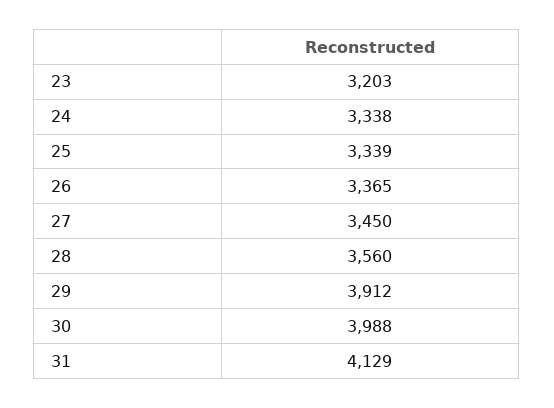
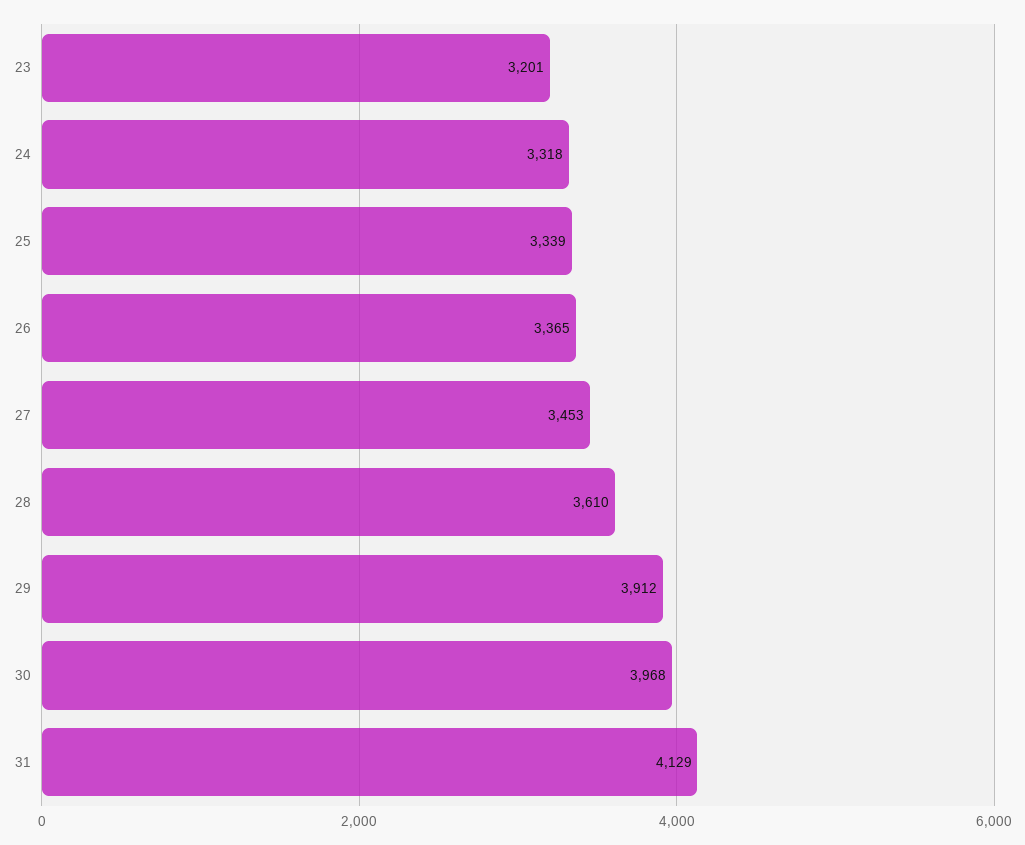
  {
-   "23": 3203,
+   "23": 3201,
-   "24": 3338,
+   "24": 3318,
    "25": 3339,
    "26": 3365,
-   "27": 3450,
+   "27": 3453,
-   "28": 3560,
+   "28": 3610,
    "29": 3912,
-   "30": 3988,
+   "30": 3968,
    "31": 4129
  }

